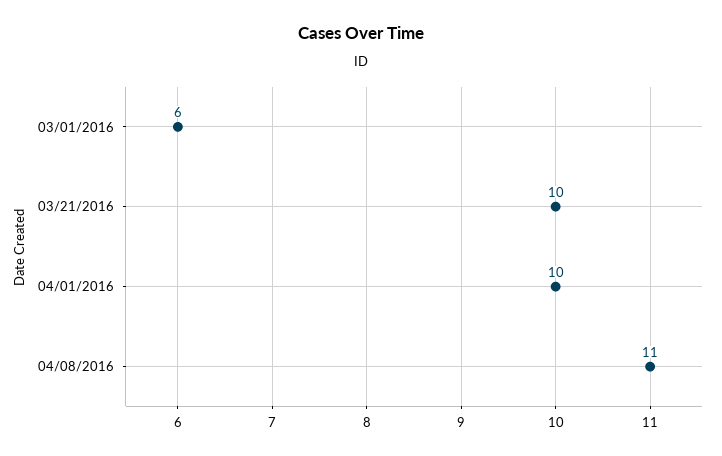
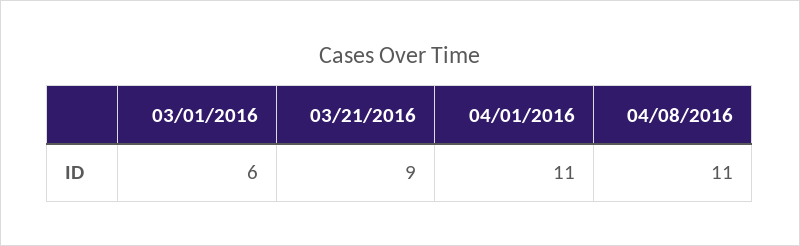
  {
    "03/01/2016": 6,
-   "03/21/2016": 10,
+   "03/21/2016": 9,
-   "04/01/2016": 10,
+   "04/01/2016": 11,
    "04/08/2016": 11
  }

